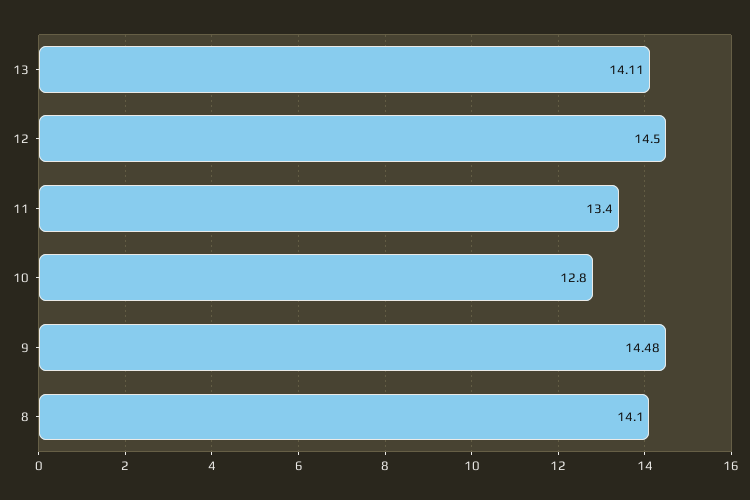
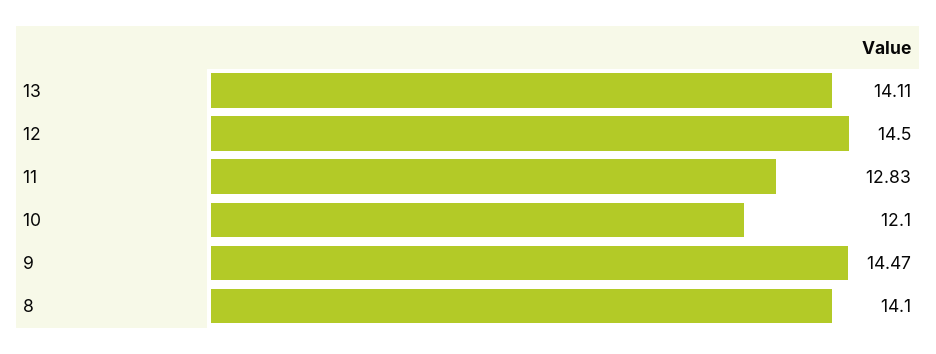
  {
    "13": 14.11,
    "12": 14.5,
-   "11": 13.4,
+   "11": 12.83,
-   "10": 12.8,
+   "10": 12.1,
-   "9": 14.48,
+   "9": 14.47,
    "8": 14.1
  }

